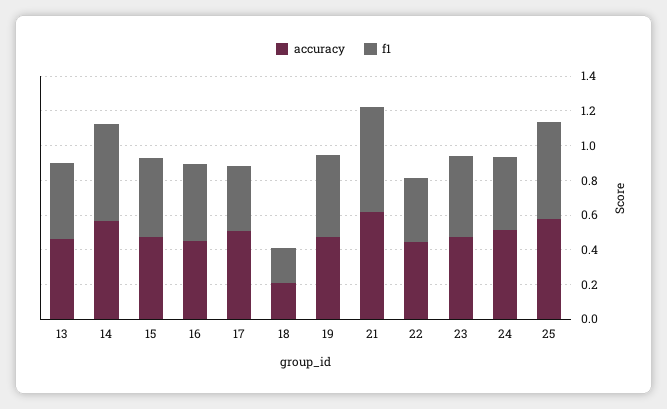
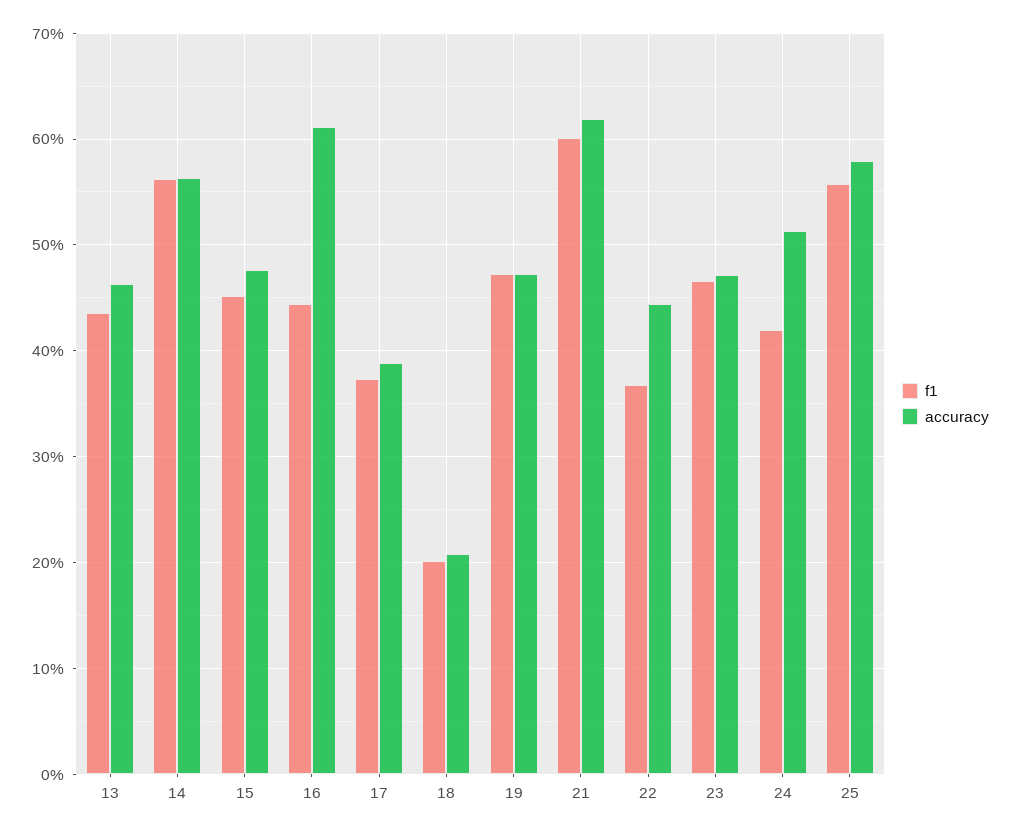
  {
    "accuracy": {
      "13": 0.46,
      "14": 0.56,
      "15": 0.48,
-     "16": 0.45,
+     "16": 0.61,
-     "17": 0.5,
+     "17": 0.39,
      "18": 0.21,
      "19": 0.47,
      "21": 0.62,
      "22": 0.44,
      "23": 0.47,
      "24": 0.51,
      "25": 0.58
    },
    "f1": {
      "13": 0.44,
      "14": 0.56,
      "15": 0.45,
      "16": 0.44,
      "17": 0.37,
      "18": 0.2,
      "19": 0.47,
      "21": 0.6,
      "22": 0.37,
      "23": 0.47,
      "24": 0.42,
      "25": 0.56
    }
  }

